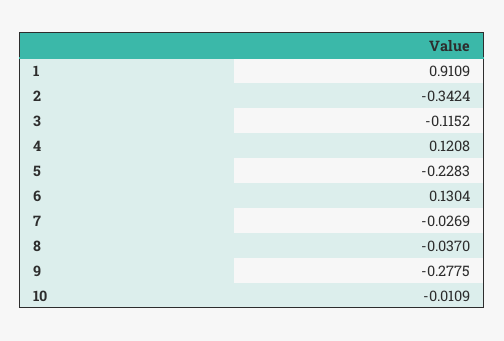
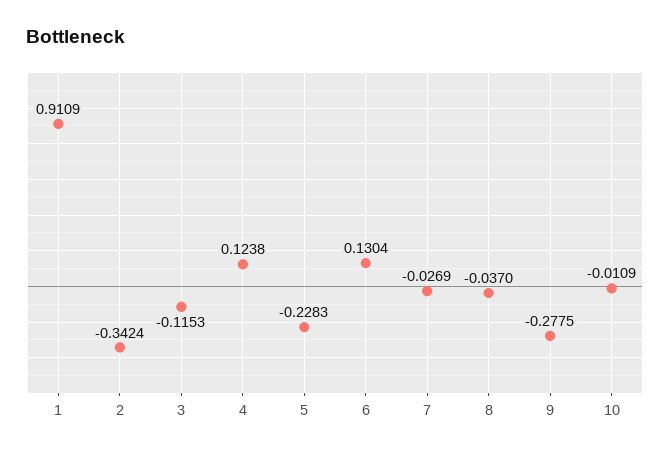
  {
    "1": 0.9109,
    "2": -0.3424,
-   "3": -0.1152,
+   "3": -0.1153,
-   "4": 0.1208,
+   "4": 0.1238,
    "5": -0.2283,
    "6": 0.1304,
    "7": -0.0269,
    "8": -0.037,
    "9": -0.2775,
    "10": -0.0109
  }

